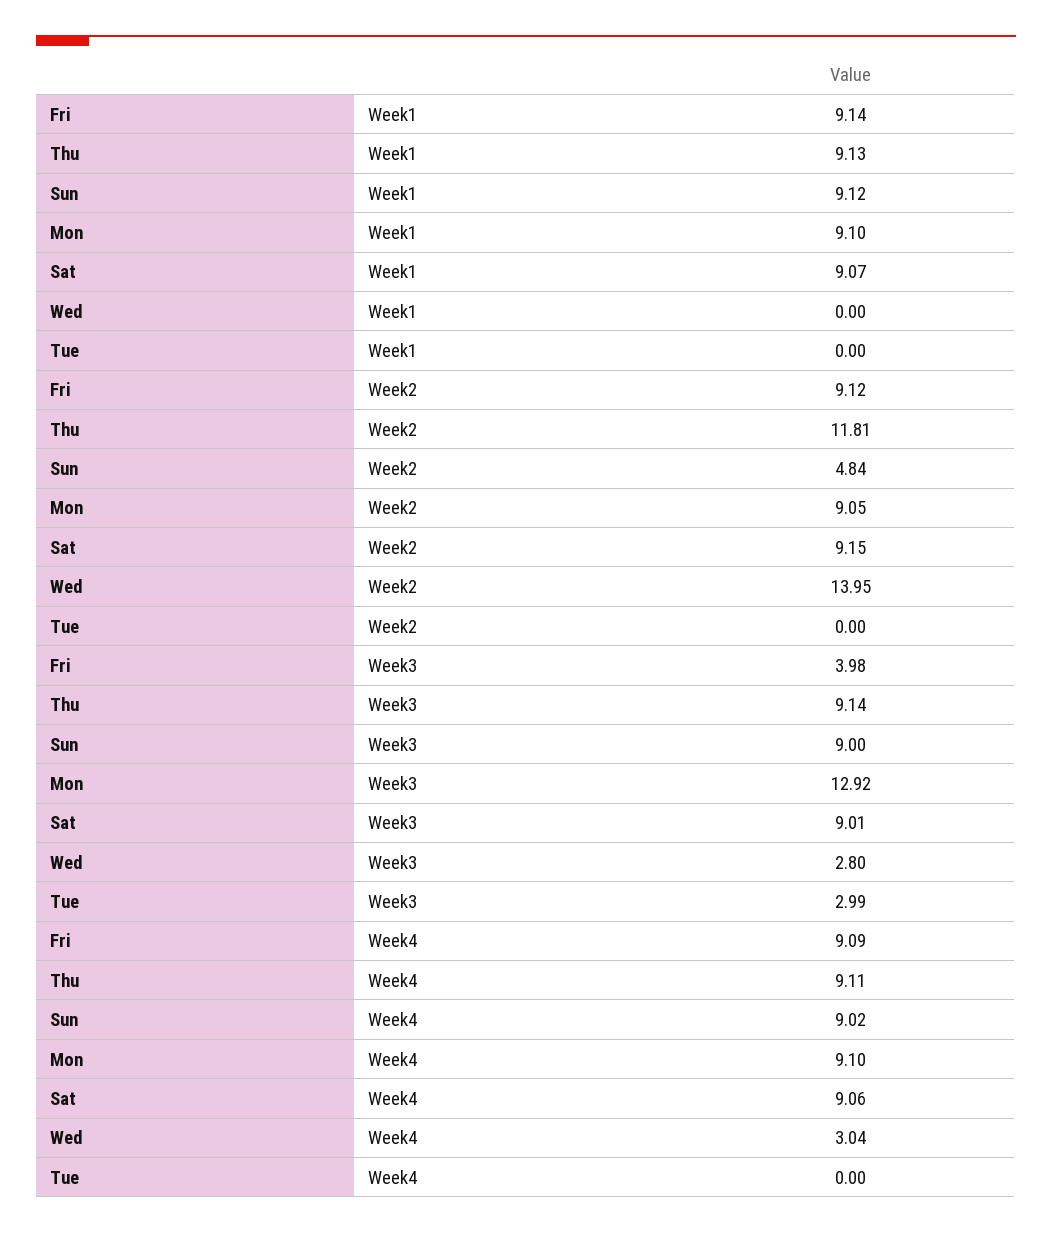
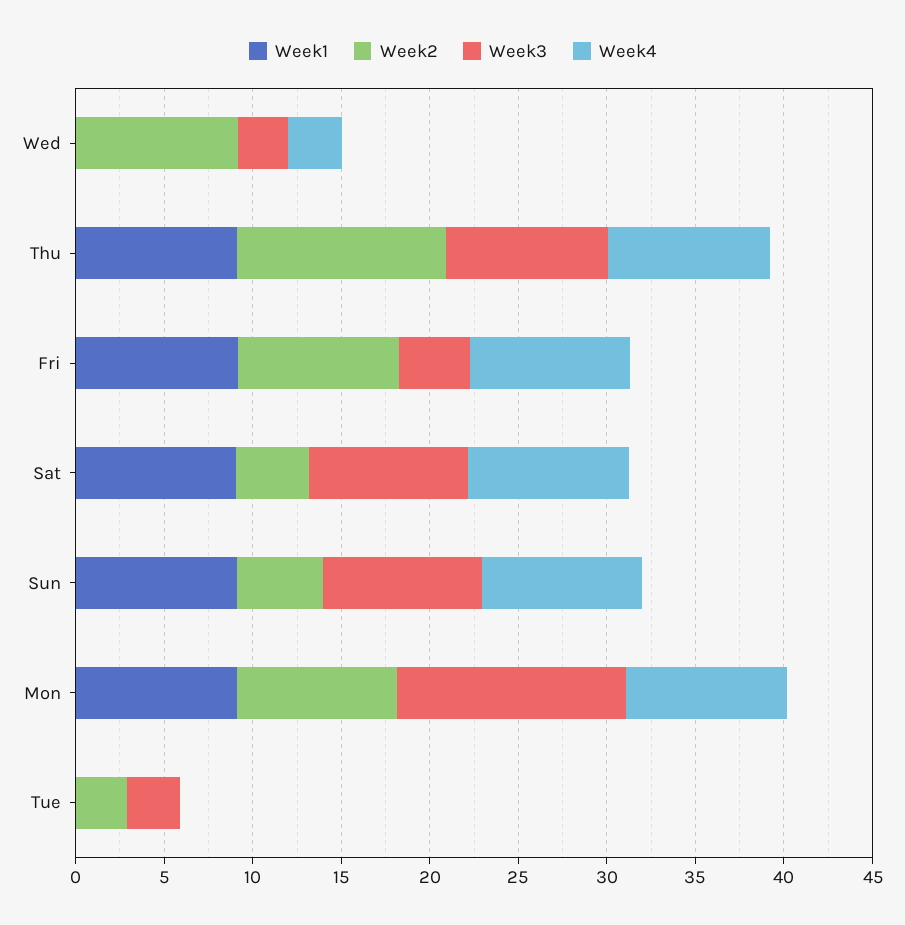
  {
    "Week1": {
      "Fri": 9.14,
      "Thu": 9.13,
      "Sun": 9.12,
      "Mon": 9.1,
      "Sat": 9.07,
      "Wed": 0,
      "Tue": 0
    },
    "Week2": {
      "Fri": 9.12,
      "Thu": 11.81,
      "Sun": 4.84,
      "Mon": 9.05,
-     "Sat": 9.15,
+     "Sat": 4,
-     "Wed": 13.95,
+     "Wed": 9,
-     "Tue": 0
+     "Tue": 3
    },
    "Week3": {
      "Fri": 3.98,
      "Thu": 9.14,
      "Sun": 9,
      "Mon": 12.92,
      "Sat": 9.01,
      "Wed": 2.8,
      "Tue": 2.99
    },
    "Week4": {
      "Fri": 9.09,
      "Thu": 9.11,
      "Sun": 9.02,
      "Mon": 9.1,
      "Sat": 9.06,
      "Wed": 3.04,
      "Tue": 0
    }
  }

